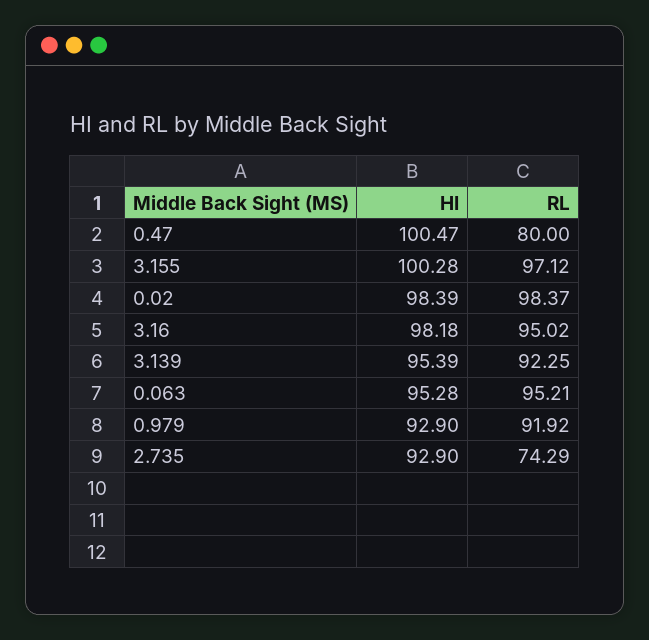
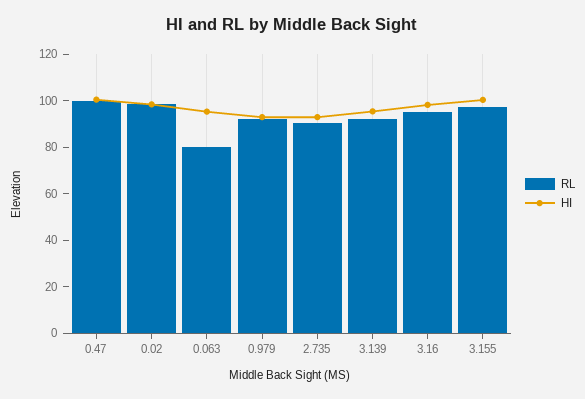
  {
    "HI": {
      "0.47": 100.47,
      "3.155": 100.28,
      "0.02": 98.39,
      "3.16": 98.18,
      "3.139": 95.39,
      "0.063": 95.28,
      "0.979": 92.9,
      "2.735": 92.9
    },
    "RL": {
-     "0.47": 80,
+     "0.47": 100,
      "3.155": 97.12,
      "0.02": 98.37,
      "3.16": 95.02,
      "3.139": 92.25,
-     "0.063": 95.21,
+     "0.063": 80,
      "0.979": 91.92,
-     "2.735": 74.29
+     "2.735": 90
    }
  }

